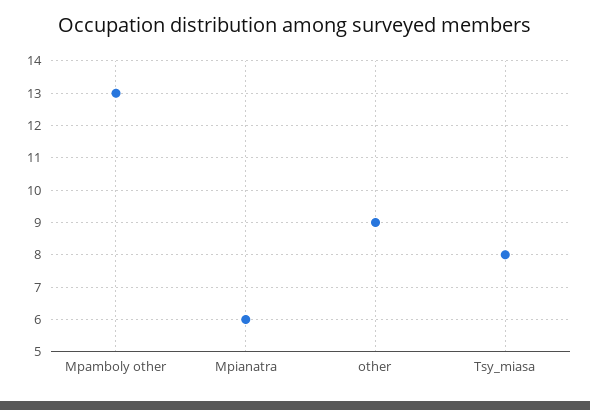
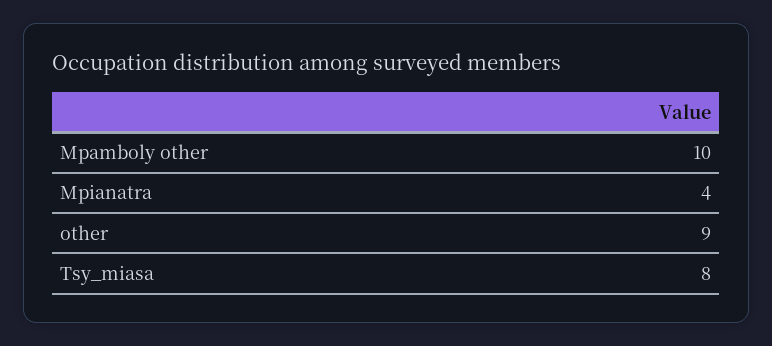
  {
-   "Mpamboly other": 13,
+   "Mpamboly other": 10,
-   "Mpianatra": 6,
+   "Mpianatra": 4,
    "other": 9,
    "Tsy_miasa": 8
  }

